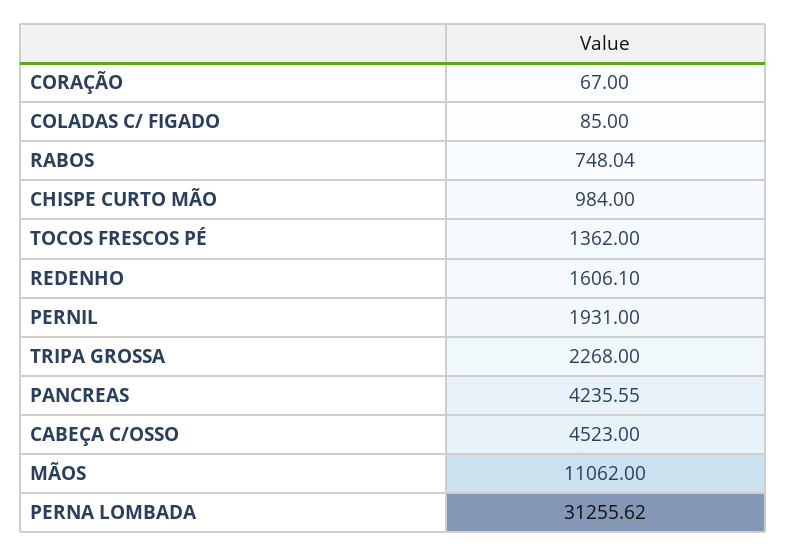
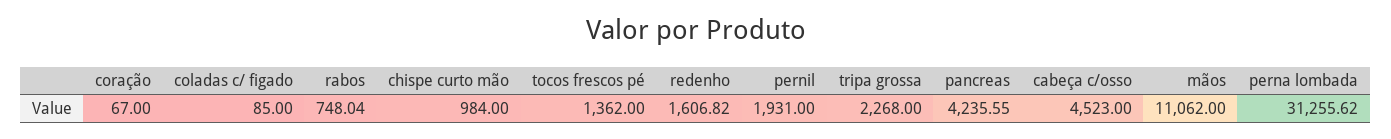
  {
    "CORAÇÃO": 67,
    "COLADAS C/ FIGADO": 85,
    "RABOS": 748.04,
    "CHISPE CURTO MÃO": 984,
    "TOCOS FRESCOS PÉ": 1362,
-   "REDENHO": 1606.1,
+   "REDENHO": 1606.82,
    "PERNIL": 1931,
    "TRIPA GROSSA": 2268,
    "PANCREAS": 4235.55,
    "CABEÇA C/OSSO": 4523,
    "MÃOS": 11062,
    "PERNA LOMBADA": 31255.62
  }

